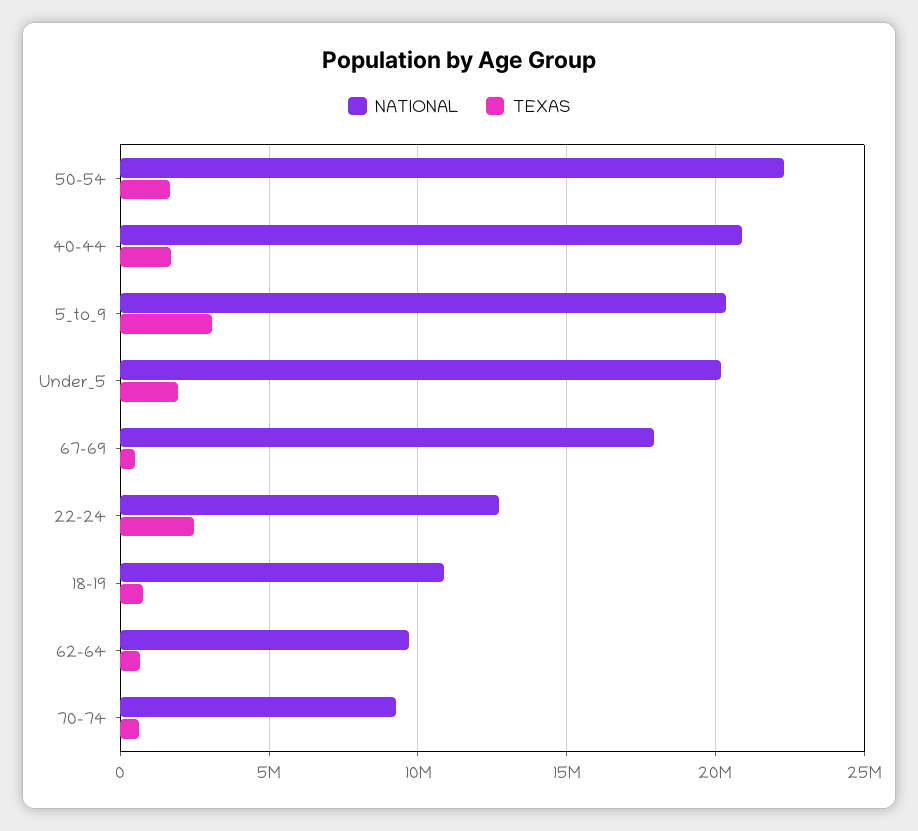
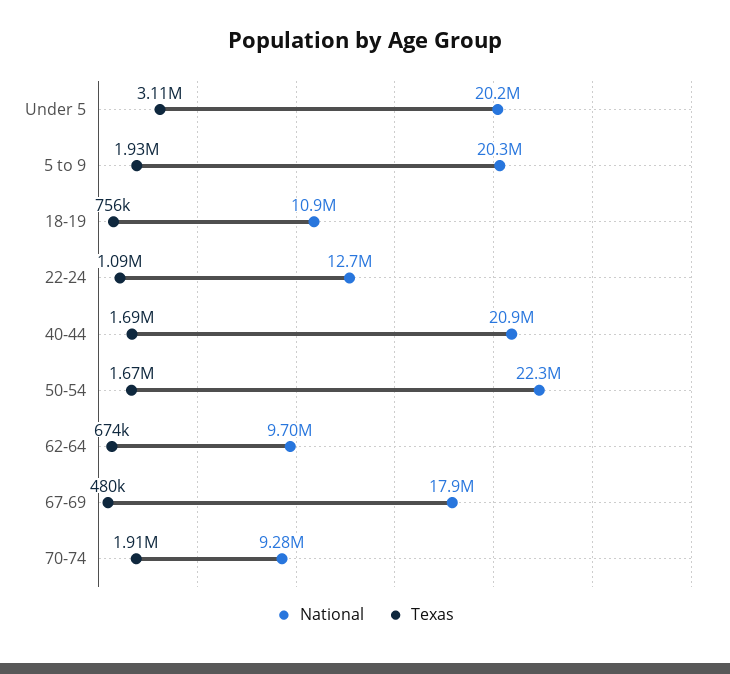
  {
    "NATIONAL": {
      "50-54": 22300000,
      "40-44": 20900000,
      "5_to_9": 20300000,
      "Under_5": 20200000,
      "67-69": 17900000,
      "22-24": 12700000,
      "18-19": 10900000,
      "62-64": 9700000,
      "70-74": 9280000
    },
    "TEXAS": {
      "50-54": 1670000,
      "40-44": 1690000,
-     "5_to_9": 3000000,
+     "5_to_9": 1930000,
-     "Under_5": 2000000,
+     "Under_5": 3110000,
      "67-69": 480000,
-     "22-24": 2500000,
+     "22-24": 1090000,
      "18-19": 756000,
      "62-64": 674000,
-     "70-74": 500000
+     "70-74": 1910000
    }
  }

